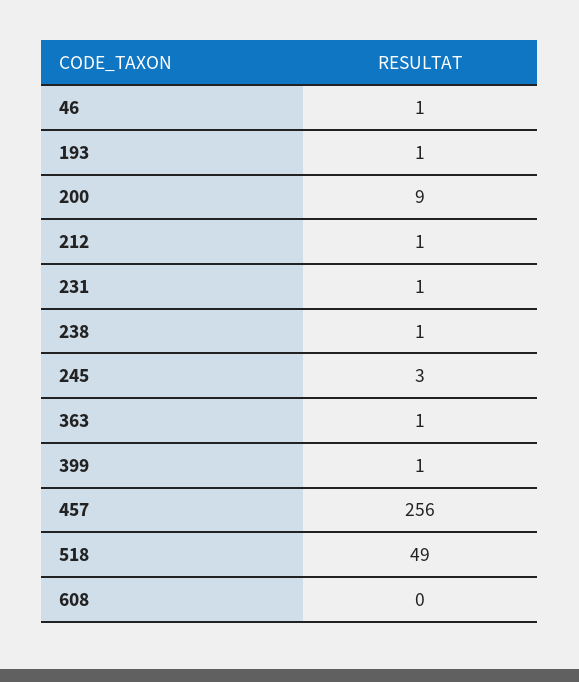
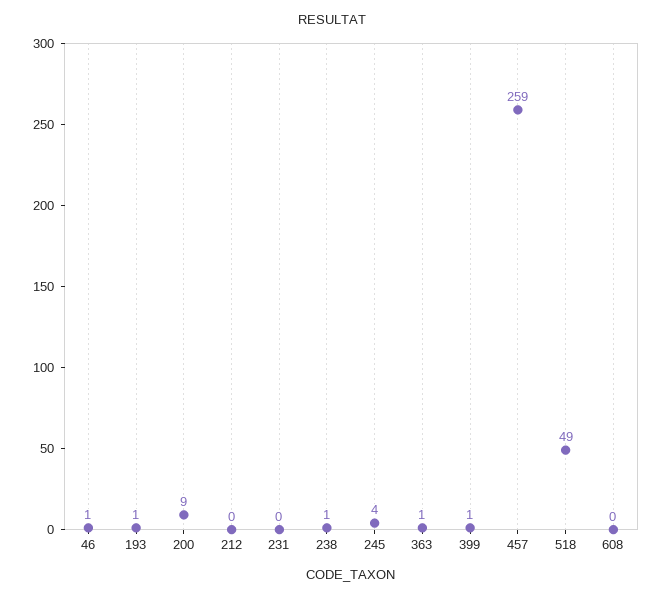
  {
    "46": 1,
    "193": 1,
    "200": 9,
-   "212": 1,
+   "212": 0,
-   "231": 1,
+   "231": 0,
    "238": 1,
-   "245": 3,
+   "245": 4,
    "363": 1,
    "399": 1,
-   "457": 256,
+   "457": 259,
    "518": 49,
    "608": 0
  }

